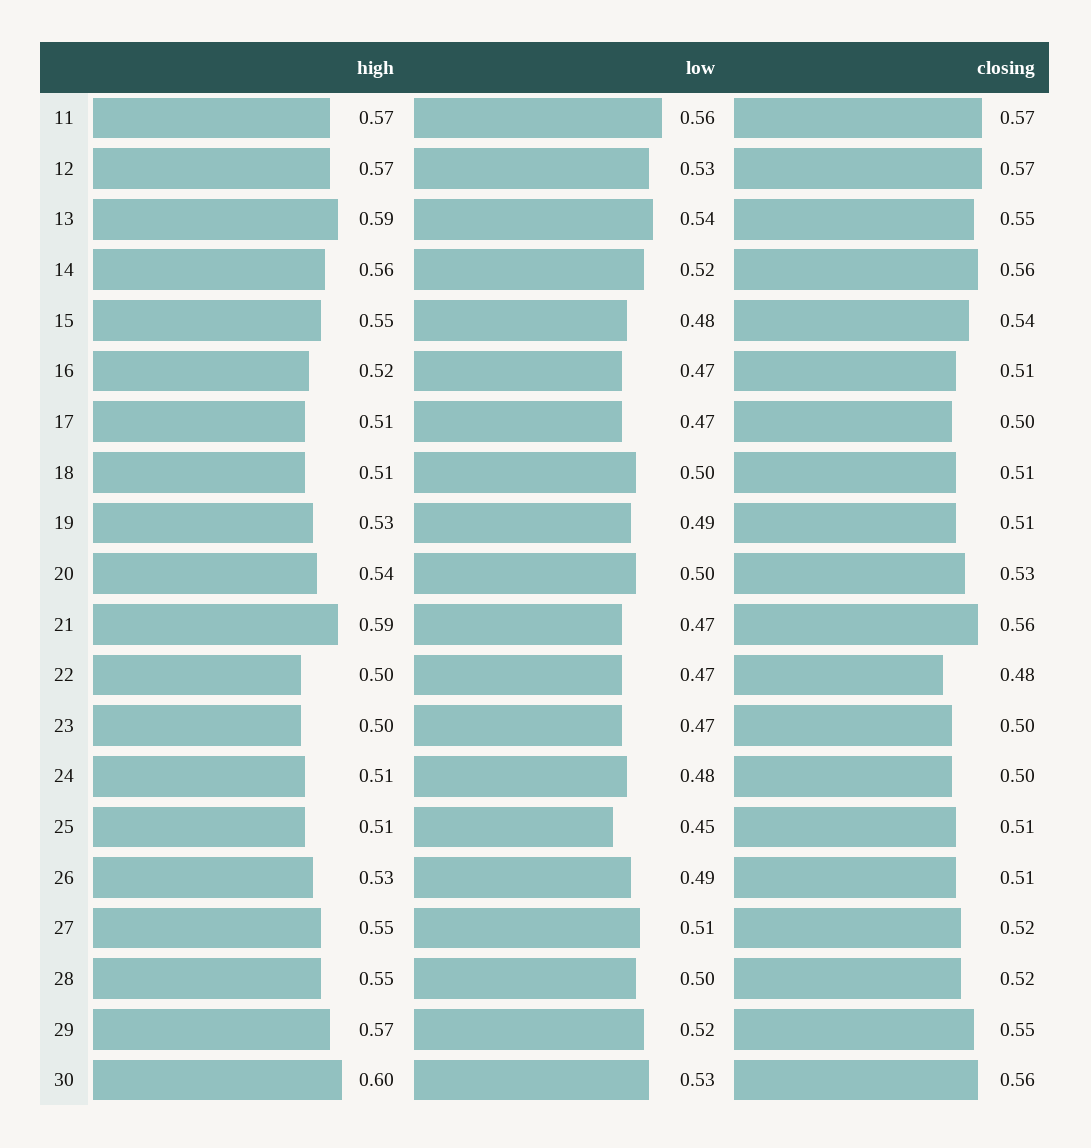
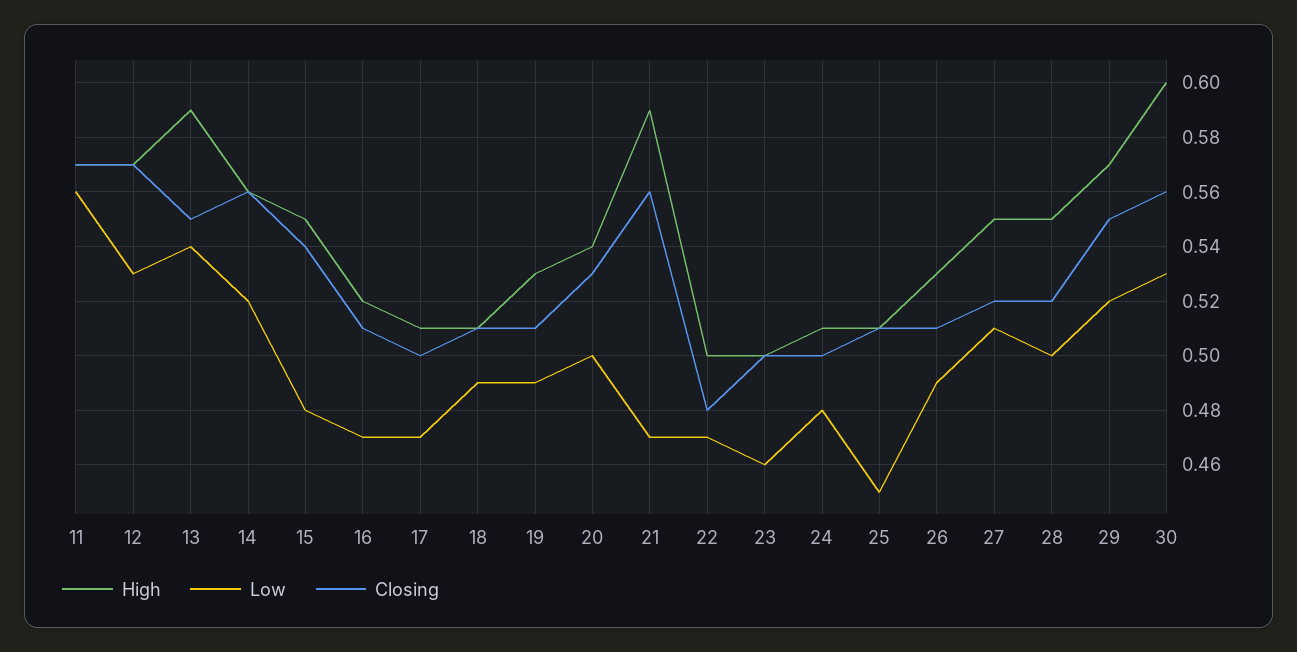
  {
    "high": {
      "11": 0.57,
      "12": 0.57,
      "13": 0.59,
      "14": 0.56,
      "15": 0.55,
      "16": 0.52,
      "17": 0.51,
      "18": 0.51,
      "19": 0.53,
      "20": 0.54,
      "21": 0.59,
      "22": 0.5,
      "23": 0.5,
      "24": 0.51,
      "25": 0.51,
      "26": 0.53,
      "27": 0.55,
      "28": 0.55,
      "29": 0.57,
      "30": 0.6
    },
    "low": {
      "11": 0.56,
      "12": 0.53,
      "13": 0.54,
      "14": 0.52,
      "15": 0.48,
      "16": 0.47,
      "17": 0.47,
-     "18": 0.5,
+     "18": 0.49,
      "19": 0.49,
      "20": 0.5,
      "21": 0.47,
      "22": 0.47,
-     "23": 0.47,
+     "23": 0.46,
      "24": 0.48,
      "25": 0.45,
      "26": 0.49,
      "27": 0.51,
      "28": 0.5,
      "29": 0.52,
      "30": 0.53
    },
    "closing": {
      "11": 0.57,
      "12": 0.57,
      "13": 0.55,
      "14": 0.56,
      "15": 0.54,
      "16": 0.51,
      "17": 0.5,
      "18": 0.51,
      "19": 0.51,
      "20": 0.53,
      "21": 0.56,
      "22": 0.48,
      "23": 0.5,
      "24": 0.5,
      "25": 0.51,
      "26": 0.51,
      "27": 0.52,
      "28": 0.52,
      "29": 0.55,
      "30": 0.56
    }
  }

